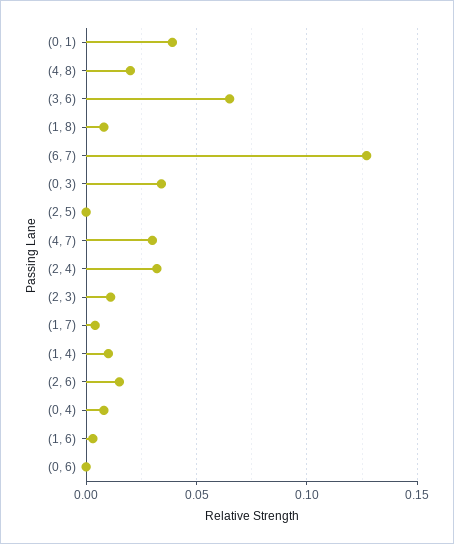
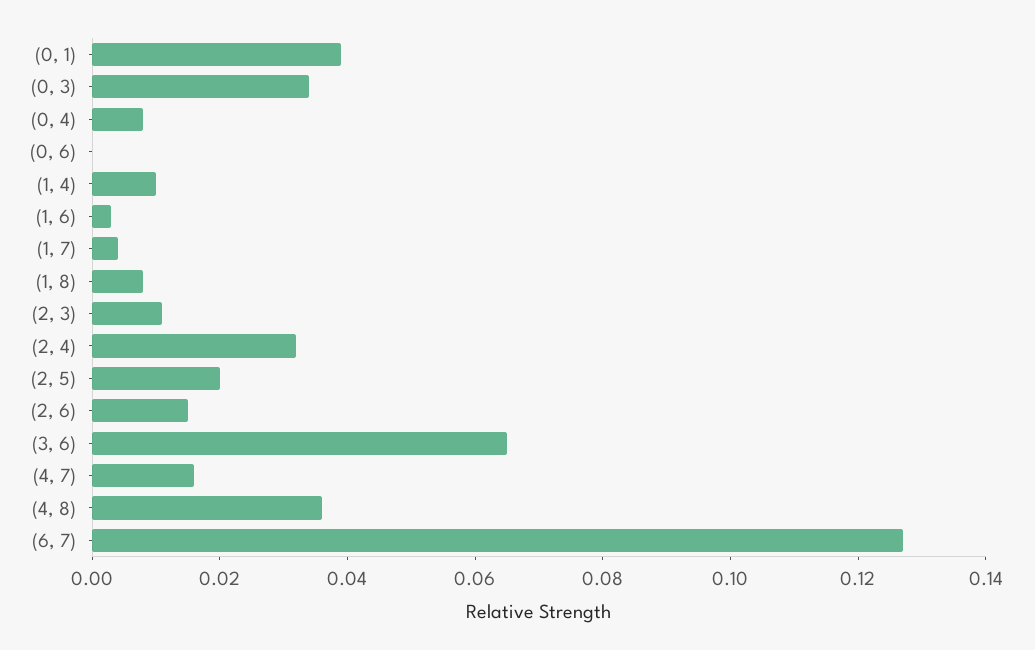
  {
    "(0, 1)": 0.04,
-   "(4, 8)": 0.02,
+   "(4, 8)": 0.035,
    "(3, 6)": 0.065,
    "(1, 8)": 0.01,
    "(6, 7)": 0.125,
    "(0, 3)": 0.035,
-   "(2, 5)": 0,
+   "(2, 5)": 0.02,
-   "(4, 7)": 0.03,
+   "(4, 7)": 0.015,
    "(2, 4)": 0.03,
    "(2, 3)": 0.01,
    "(1, 7)": 0.005,
    "(1, 4)": 0.01,
    "(2, 6)": 0.015,
    "(0, 4)": 0.01,
    "(1, 6)": 0.005,
    "(0, 6)": 0
  }

